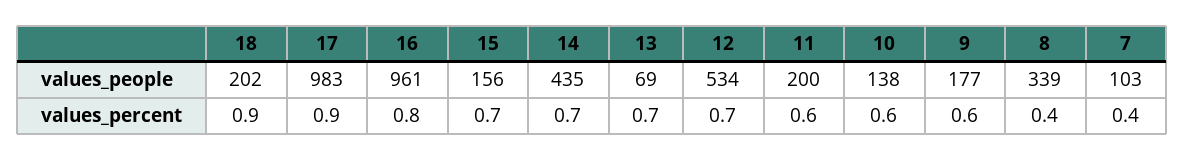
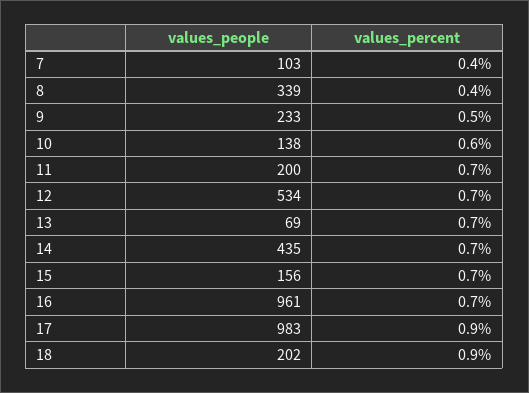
  {
    "18": {
      "values_people": 202,
      "values_percent": 0.9
    },
    "17": {
      "values_people": 983,
      "values_percent": 0.9
    },
    "16": {
      "values_people": 961,
-     "values_percent": 0.8
+     "values_percent": 0.7
    },
    "15": {
      "values_people": 156,
      "values_percent": 0.7
    },
    "14": {
      "values_people": 435,
      "values_percent": 0.7
    },
    "13": {
      "values_people": 69,
      "values_percent": 0.7
    },
    "12": {
      "values_people": 534,
      "values_percent": 0.7
    },
    "11": {
      "values_people": 200,
-     "values_percent": 0.6
+     "values_percent": 0.7
    },
    "10": {
      "values_people": 138,
      "values_percent": 0.6
    },
    "9": {
-     "values_people": 177,
+     "values_people": 233,
-     "values_percent": 0.6
+     "values_percent": 0.5
    },
    "8": {
      "values_people": 339,
      "values_percent": 0.4
    },
    "7": {
      "values_people": 103,
      "values_percent": 0.4
    }
  }

